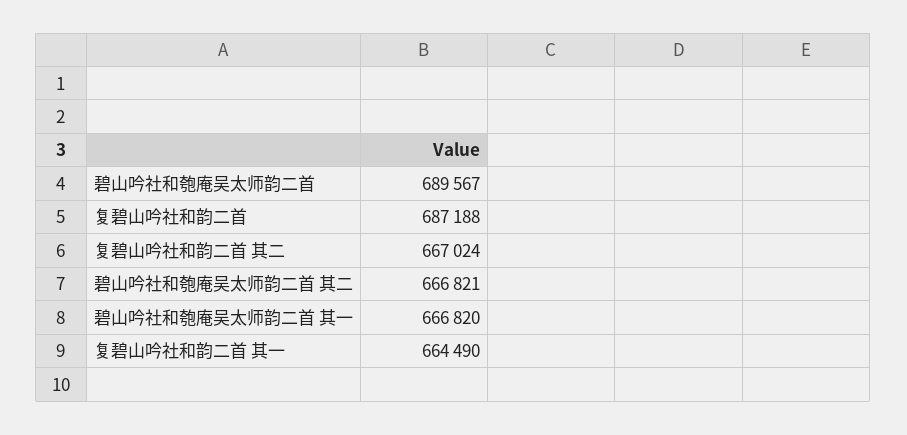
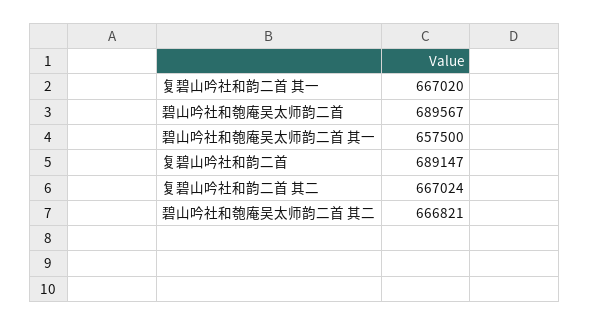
  {
    "碧山吟社和匏庵吴太师韵二首": 689567,
-   "复碧山吟社和韵二首": 687188,
+   "复碧山吟社和韵二首": 689147,
    "复碧山吟社和韵二首 其二": 667024,
    "碧山吟社和匏庵吴太师韵二首 其二": 666821,
-   "碧山吟社和匏庵吴太师韵二首 其一": 666820,
+   "碧山吟社和匏庵吴太师韵二首 其一": 657500,
-   "复碧山吟社和韵二首 其一": 664490
+   "复碧山吟社和韵二首 其一": 667020
  }

